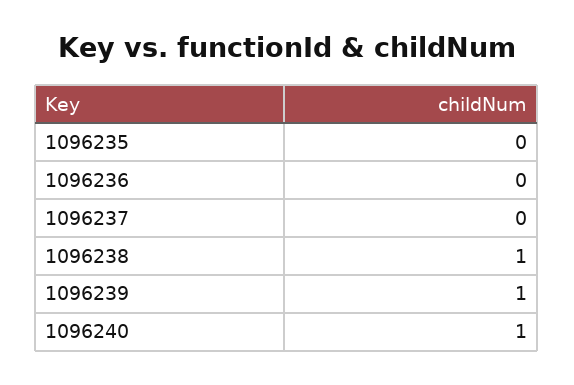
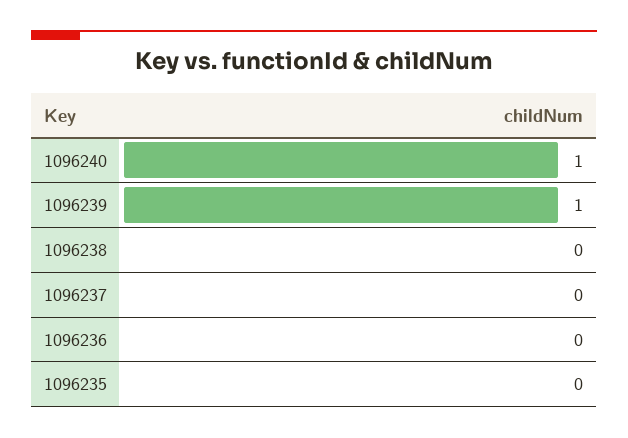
  {
    "1096235": 0,
    "1096236": 0,
    "1096237": 0,
-   "1096238": 1,
+   "1096238": 0,
    "1096239": 1,
    "1096240": 1
  }

